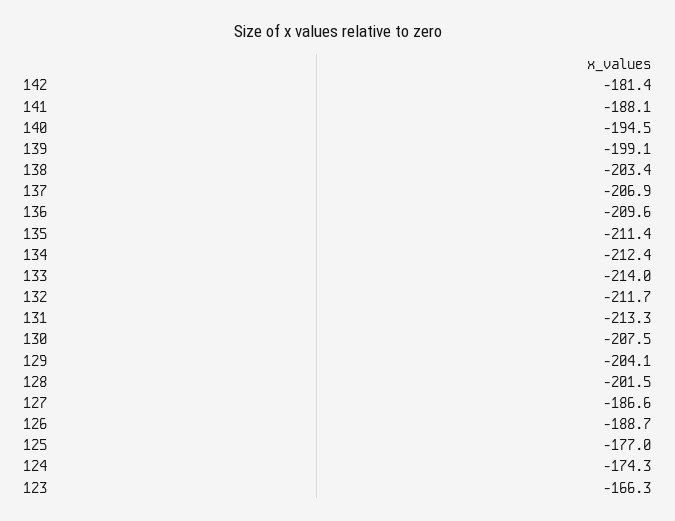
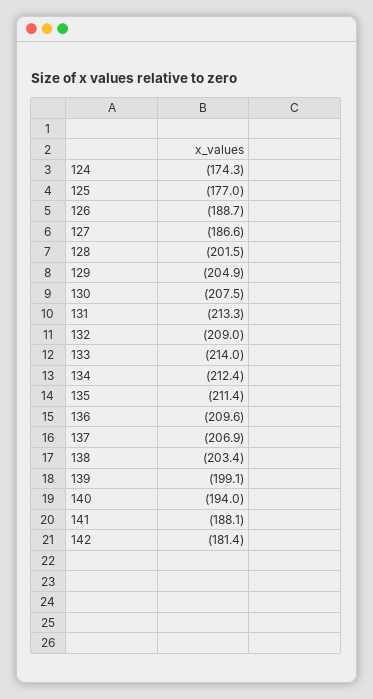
  {
    "142": -181.4,
    "141": -188.1,
-   "140": -194.5,
+   "140": -194,
    "139": -199.1,
    "138": -203.4,
    "137": -206.9,
    "136": -209.6,
    "135": -211.4,
    "134": -212.4,
    "133": -214,
-   "132": -211.7,
+   "132": -209,
    "131": -213.3,
    "130": -207.5,
-   "129": -204.1,
+   "129": -204.9,
    "128": -201.5,
    "127": -186.6,
    "126": -188.7,
    "125": -177,
-   "124": -174.3,
+   "124": -174.3
-   "123": -166.3
  }

